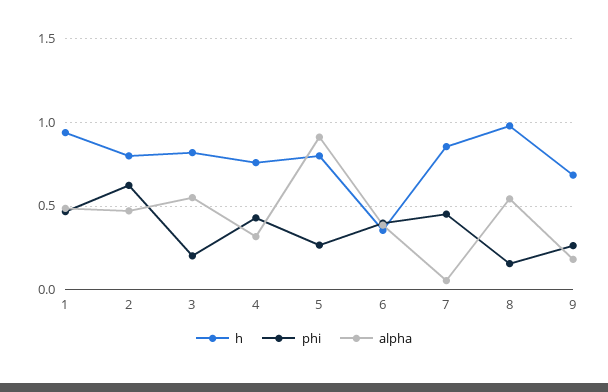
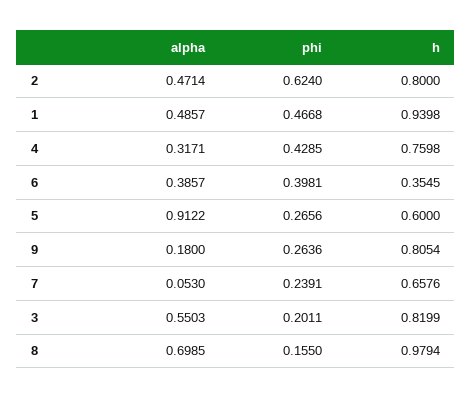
  {
    "h": {
      "1": 0.9398,
      "2": 0.8,
      "3": 0.8199,
      "4": 0.7598,
-     "5": 0.8,
+     "5": 0.6,
      "6": 0.3545,
-     "7": 0.85,
+     "7": 0.6576,
      "8": 0.9794,
-     "9": 0.7
+     "9": 0.8054
    },
    "phi": {
      "1": 0.4668,
      "2": 0.624,
      "3": 0.2011,
      "4": 0.4285,
      "5": 0.2656,
      "6": 0.3981,
-     "7": 0.45,
+     "7": 0.2391,
      "8": 0.155,
      "9": 0.2636
    },
    "alpha": {
      "1": 0.4857,
      "2": 0.4714,
      "3": 0.5503,
      "4": 0.3171,
      "5": 0.9122,
      "6": 0.3857,
      "7": 0.053,
-     "8": 0.55,
+     "8": 0.6985,
      "9": 0.18
    }
  }

